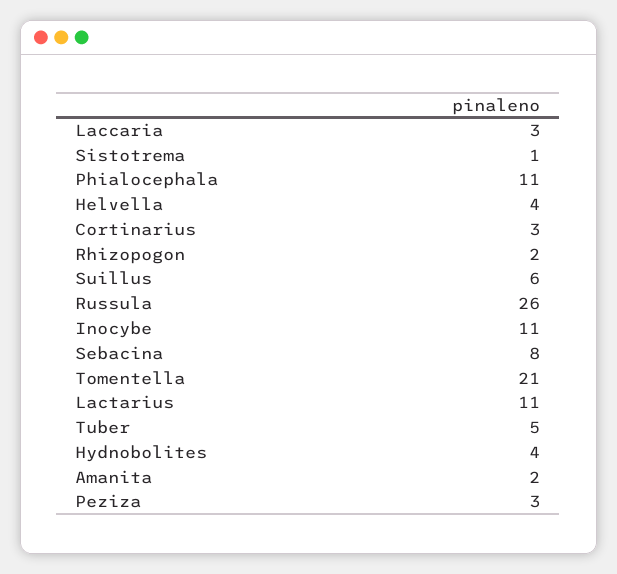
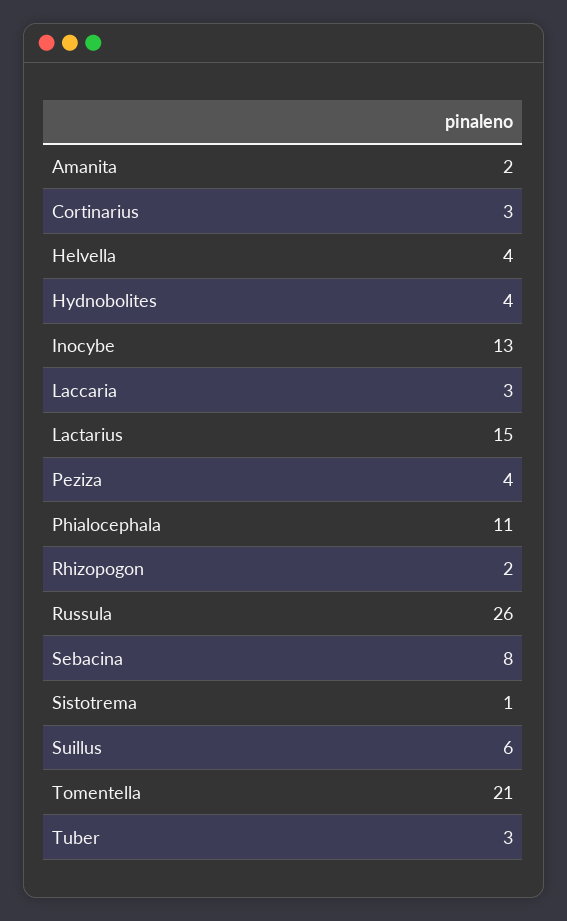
  {
    "Laccaria": 3,
    "Sistotrema": 1,
    "Phialocephala": 11,
    "Helvella": 4,
    "Cortinarius": 3,
    "Rhizopogon": 2,
    "Suillus": 6,
    "Russula": 26,
-   "Inocybe": 11,
+   "Inocybe": 13,
    "Sebacina": 8,
    "Tomentella": 21,
-   "Lactarius": 11,
+   "Lactarius": 15,
-   "Tuber": 5,
+   "Tuber": 3,
    "Hydnobolites": 4,
    "Amanita": 2,
-   "Peziza": 3
+   "Peziza": 4
  }

